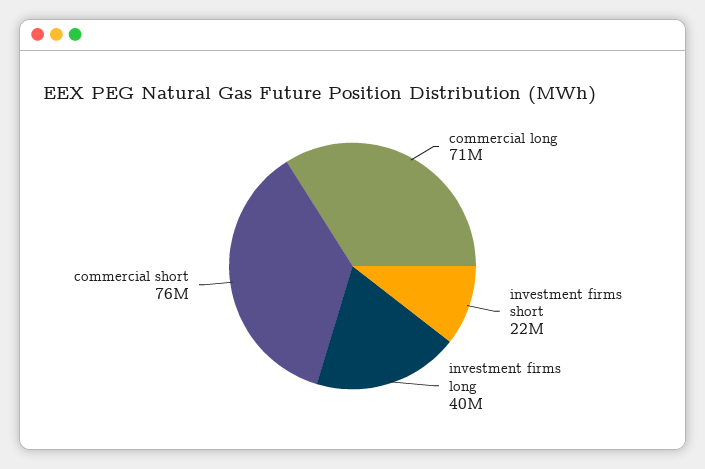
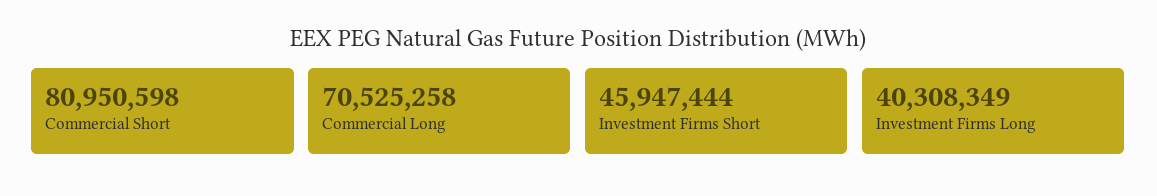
  {
    "commercial long": 70525258,
-   "investment firms short": 22000000,
+   "investment firms short": 45947444,
    "investment firms long": 40308349,
-   "commercial short": 76000000
+   "commercial short": 80950598
  }

